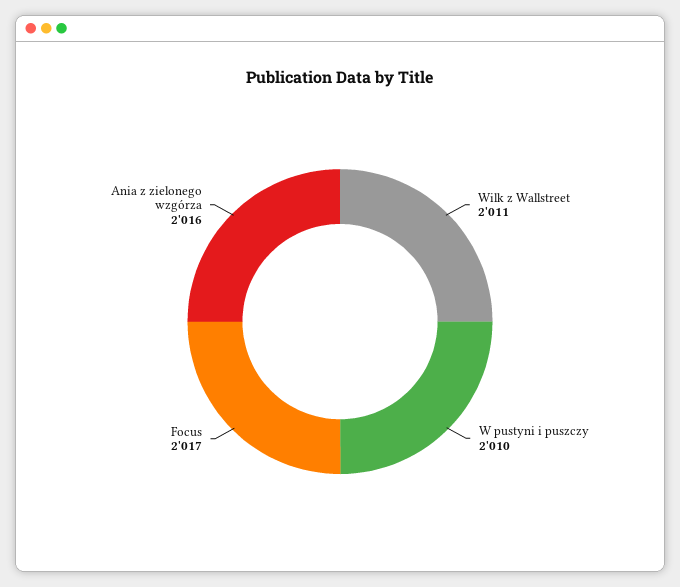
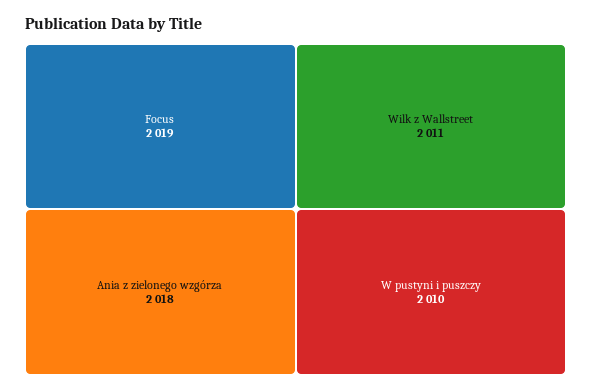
  {
    "Wilk z Wallstreet": 2011,
    "W pustyni i puszczy": 2010,
-   "Focus": 2017,
+   "Focus": 2019,
-   "Ania z zielonego wzgórza": 2016
+   "Ania z zielonego wzgórza": 2018
  }

